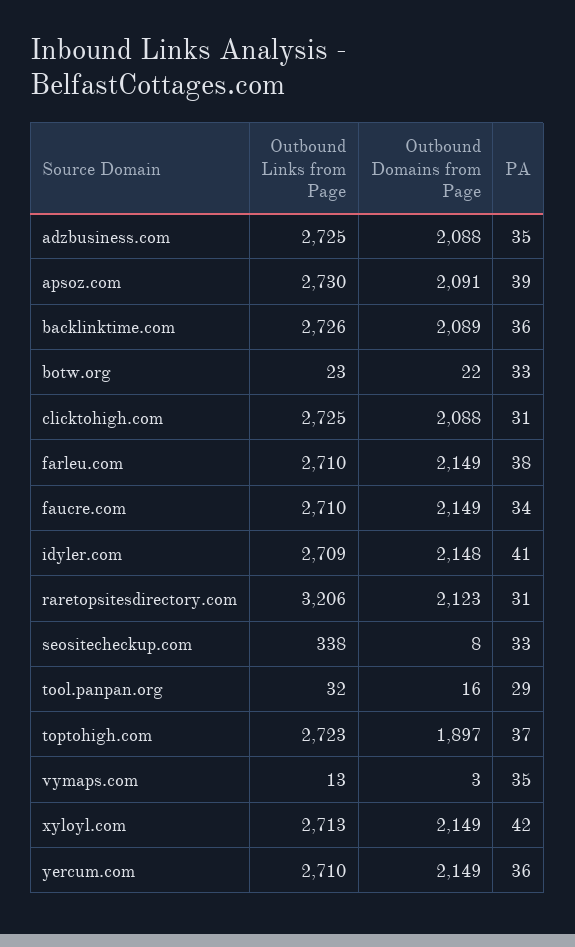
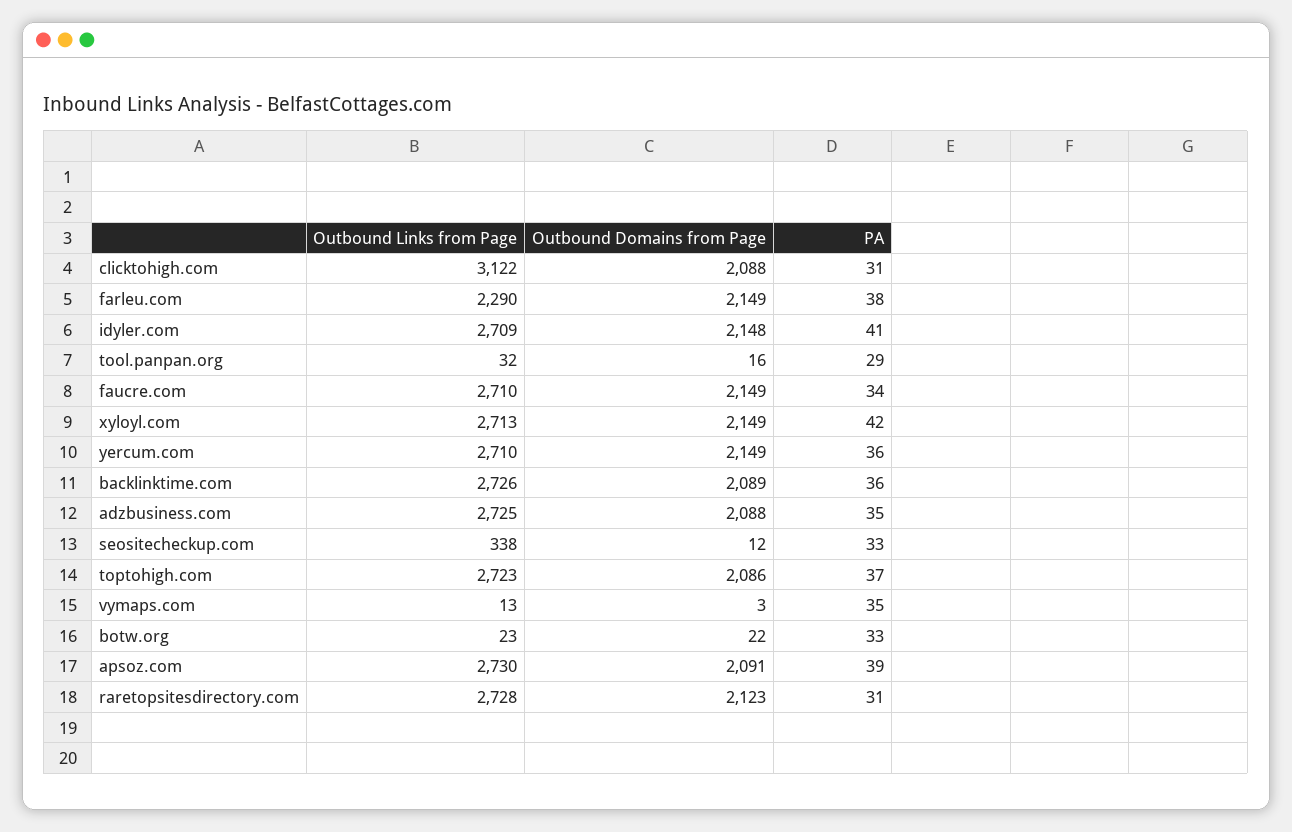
  {
    "Outbound Links from Page": {
      "adzbusiness.com": 2725,
      "apsoz.com": 2730,
      "backlinktime.com": 2726,
      "botw.org": 23,
-     "clicktohigh.com": 2725,
+     "clicktohigh.com": 3122,
-     "farleu.com": 2710,
+     "farleu.com": 2290,
      "faucre.com": 2710,
      "idyler.com": 2709,
-     "raretopsitesdirectory.com": 3206,
+     "raretopsitesdirectory.com": 2728,
      "seositecheckup.com": 338,
      "tool.panpan.org": 32,
      "toptohigh.com": 2723,
      "vymaps.com": 13,
      "xyloyl.com": 2713,
      "yercum.com": 2710
    },
    "Outbound Domains from Page": {
      "adzbusiness.com": 2088,
      "apsoz.com": 2091,
      "backlinktime.com": 2089,
      "botw.org": 22,
      "clicktohigh.com": 2088,
      "farleu.com": 2149,
      "faucre.com": 2149,
      "idyler.com": 2148,
      "raretopsitesdirectory.com": 2123,
-     "seositecheckup.com": 8,
+     "seositecheckup.com": 12,
      "tool.panpan.org": 16,
-     "toptohigh.com": 1897,
+     "toptohigh.com": 2086,
      "vymaps.com": 3,
      "xyloyl.com": 2149,
      "yercum.com": 2149
    },
    "PA": {
      "adzbusiness.com": 35,
      "apsoz.com": 39,
      "backlinktime.com": 36,
      "botw.org": 33,
      "clicktohigh.com": 31,
      "farleu.com": 38,
      "faucre.com": 34,
      "idyler.com": 41,
      "raretopsitesdirectory.com": 31,
      "seositecheckup.com": 33,
      "tool.panpan.org": 29,
      "toptohigh.com": 37,
      "vymaps.com": 35,
      "xyloyl.com": 42,
      "yercum.com": 36
    }
  }

